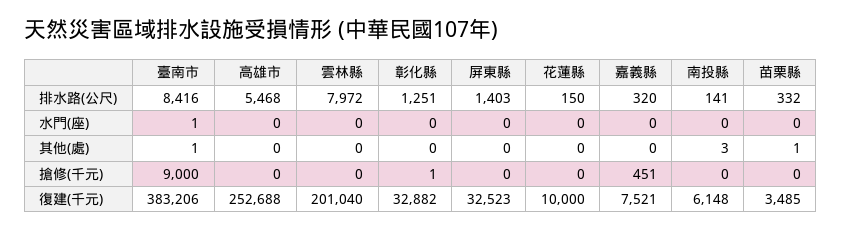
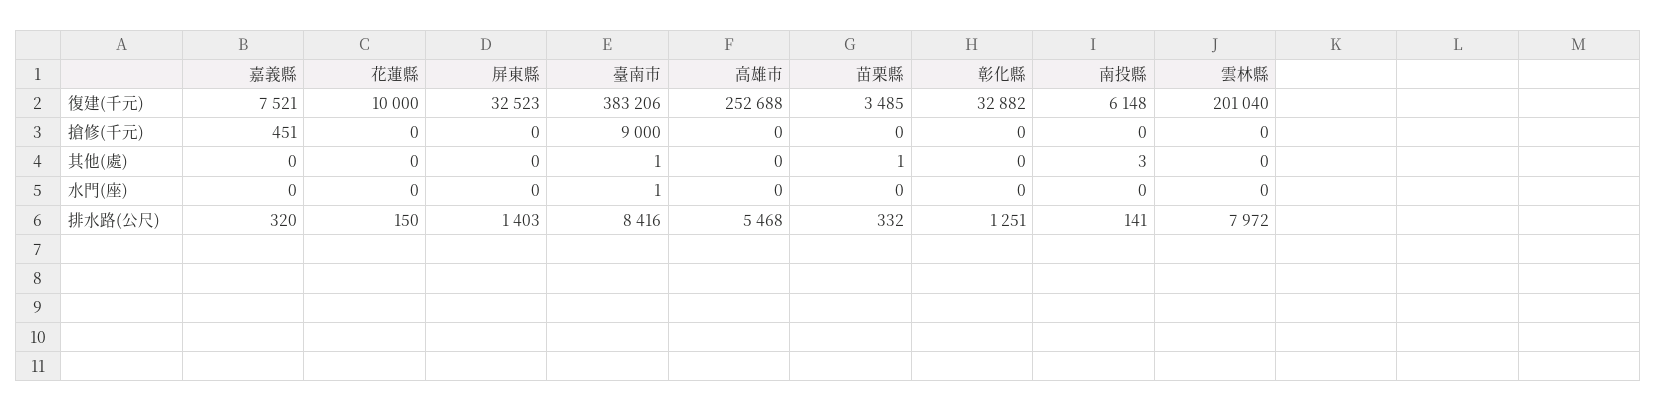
  {
    "臺南市": {
      "排水路(公尺)": 8416,
      "水門(座)": 1,
      "其他(處)": 1,
      "搶修(千元)": 9000,
      "復建(千元)": 383206
    },
    "高雄市": {
      "排水路(公尺)": 5468,
      "水門(座)": 0,
      "其他(處)": 0,
      "搶修(千元)": 0,
      "復建(千元)": 252688
    },
    "雲林縣": {
      "排水路(公尺)": 7972,
      "水門(座)": 0,
      "其他(處)": 0,
      "搶修(千元)": 0,
      "復建(千元)": 201040
    },
    "彰化縣": {
      "排水路(公尺)": 1251,
      "水門(座)": 0,
      "其他(處)": 0,
-     "搶修(千元)": 1,
+     "搶修(千元)": 0,
      "復建(千元)": 32882
    },
    "屏東縣": {
      "排水路(公尺)": 1403,
      "水門(座)": 0,
      "其他(處)": 0,
      "搶修(千元)": 0,
      "復建(千元)": 32523
    },
    "花蓮縣": {
      "排水路(公尺)": 150,
      "水門(座)": 0,
      "其他(處)": 0,
      "搶修(千元)": 0,
      "復建(千元)": 10000
    },
    "嘉義縣": {
      "排水路(公尺)": 320,
      "水門(座)": 0,
      "其他(處)": 0,
      "搶修(千元)": 451,
      "復建(千元)": 7521
    },
    "南投縣": {
      "排水路(公尺)": 141,
      "水門(座)": 0,
      "其他(處)": 3,
      "搶修(千元)": 0,
      "復建(千元)": 6148
    },
    "苗栗縣": {
      "排水路(公尺)": 332,
      "水門(座)": 0,
      "其他(處)": 1,
      "搶修(千元)": 0,
      "復建(千元)": 3485
    }
  }

